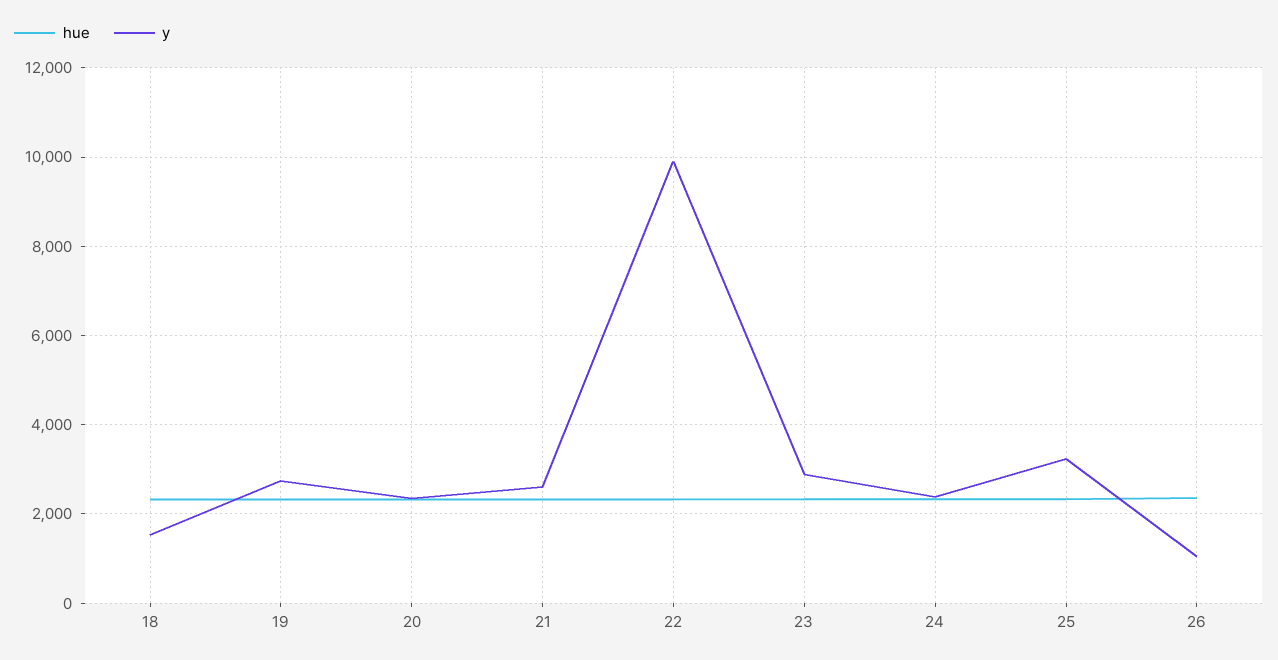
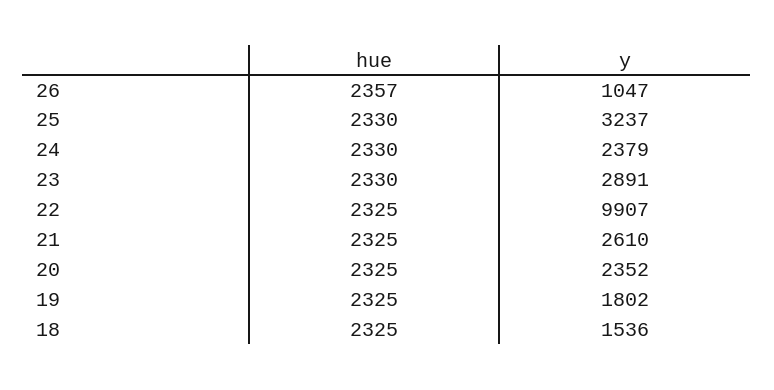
  {
    "hue": {
      "18": 2325,
      "19": 2325,
      "20": 2325,
      "21": 2325,
      "22": 2325,
      "23": 2330,
      "24": 2330,
      "25": 2330,
      "26": 2357
    },
    "y": {
      "18": 1536,
-     "19": 2800,
+     "19": 1802,
      "20": 2352,
      "21": 2610,
      "22": 9907,
      "23": 2891,
      "24": 2379,
      "25": 3237,
      "26": 1047
    }
  }

